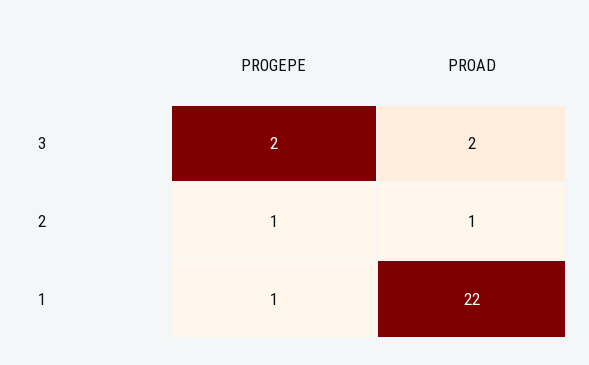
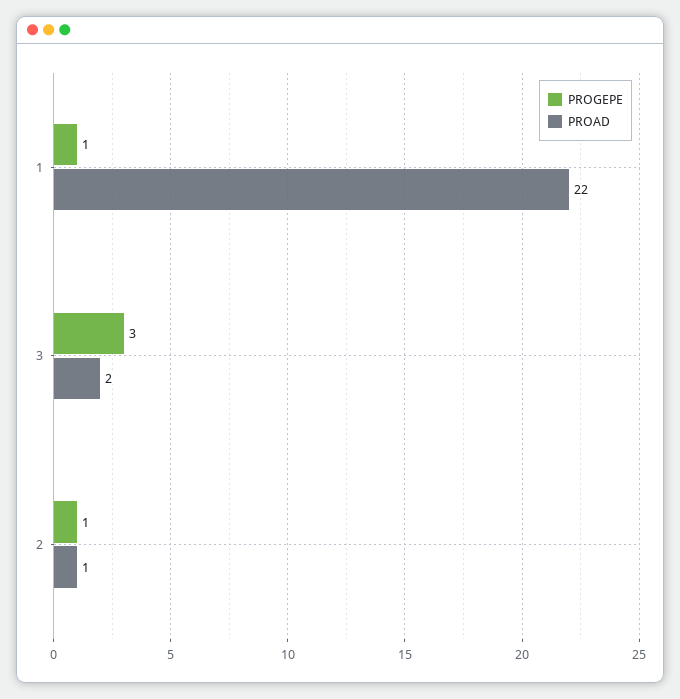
  {
    "PROGEPE": {
-     "3": 2,
+     "3": 3,
      "2": 1,
      "1": 1
    },
    "PROAD": {
      "3": 2,
      "2": 1,
      "1": 22
    }
  }

